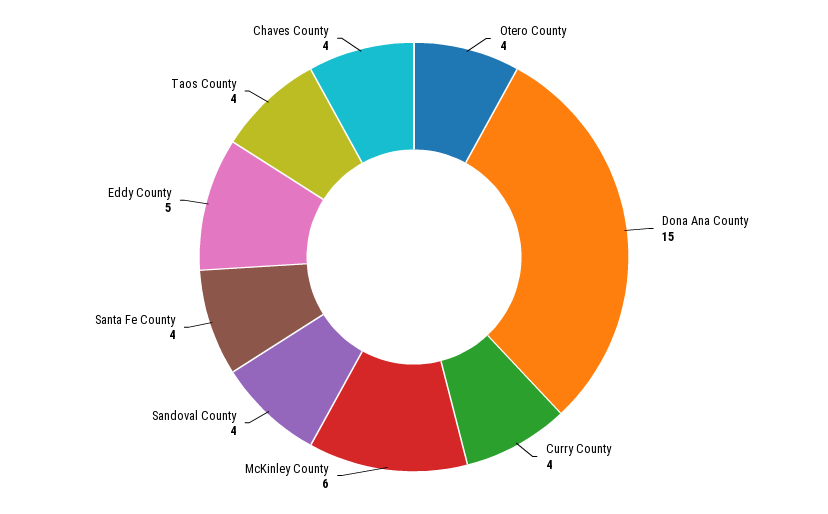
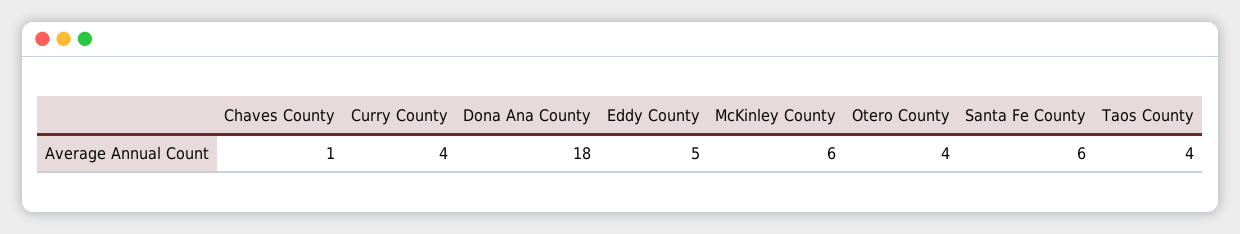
  {
    "Otero County": 4,
-   "Dona Ana County": 15,
+   "Dona Ana County": 18,
    "Curry County": 4,
    "McKinley County": 6,
-   "Sandoval County": 4,
-   "Santa Fe County": 4,
+   "Santa Fe County": 6,
    "Eddy County": 5,
    "Taos County": 4,
-   "Chaves County": 4
+   "Chaves County": 1
  }

